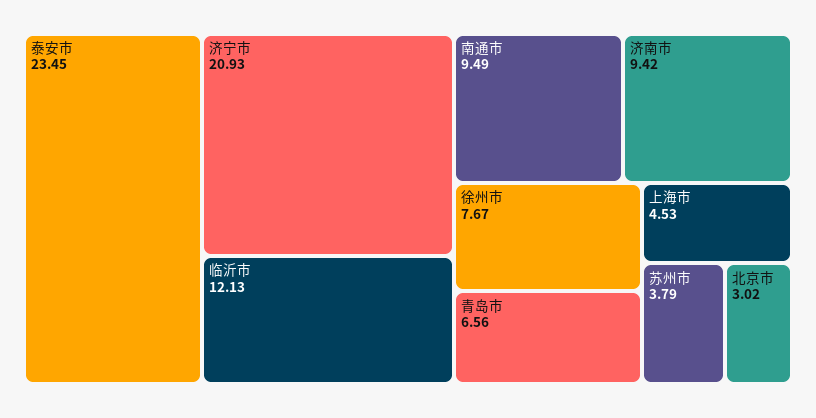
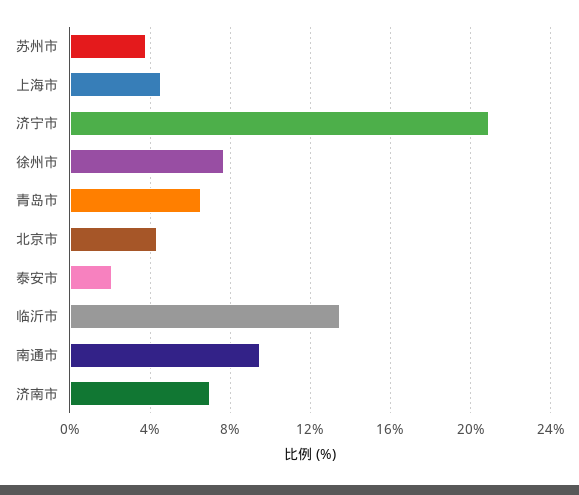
  {
-   "泰安市": 23.45,
+   "泰安市": 2,
    "济宁市": 20.93,
-   "临沂市": 12.13,
+   "临沂市": 13.5,
    "南通市": 9.49,
-   "济南市": 9.42,
+   "济南市": 7,
    "徐州市": 7.67,
    "青岛市": 6.56,
    "上海市": 4.53,
    "苏州市": 3.79,
-   "北京市": 3.02
+   "北京市": 4.5
  }

